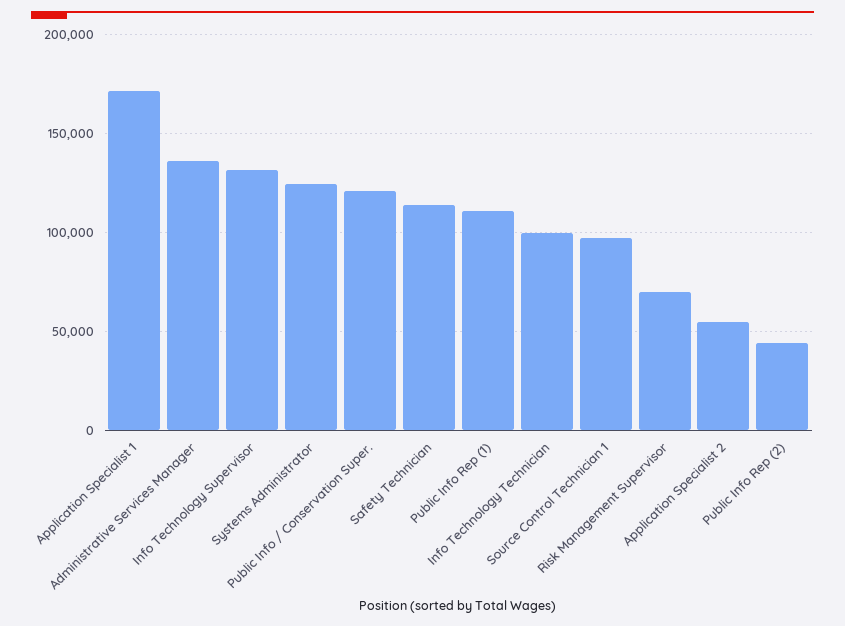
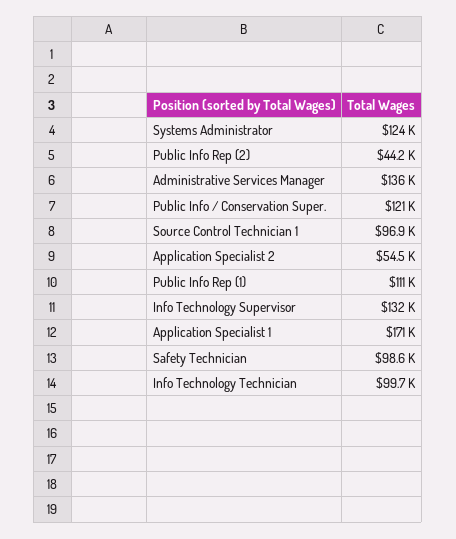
  {
    "Application Specialist 1": 171000,
    "Administrative Services Manager": 136000,
    "Info Technology Supervisor": 132000,
    "Systems Administrator": 124000,
    "Public Info / Conservation Super.": 121000,
-   "Safety Technician": 115000,
+   "Safety Technician": 98600,
    "Public Info Rep (1)": 111000,
    "Info Technology Technician": 99700,
    "Source Control Technician 1": 96900,
-   "Risk Management Supervisor": 70000,
    "Application Specialist 2": 54500,
    "Public Info Rep (2)": 44200
  }

